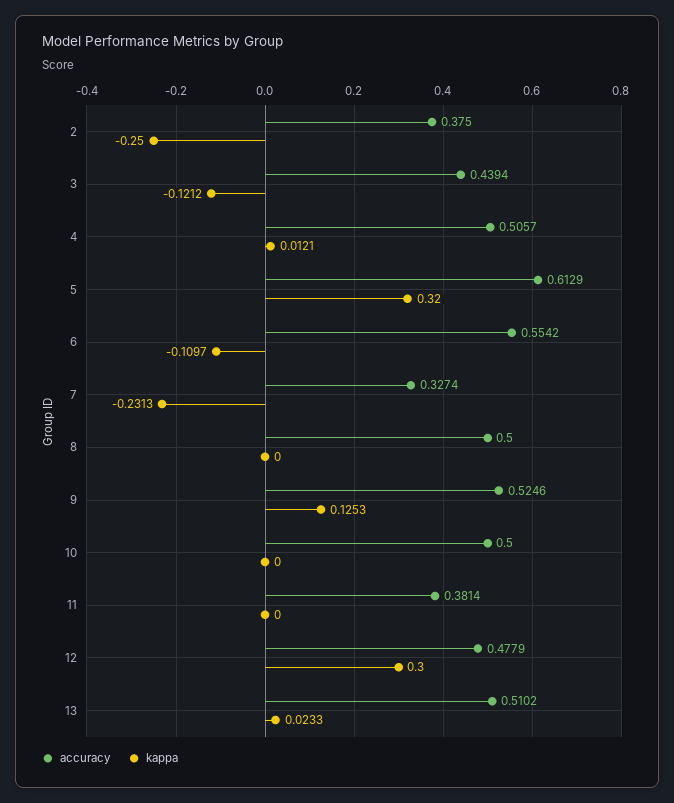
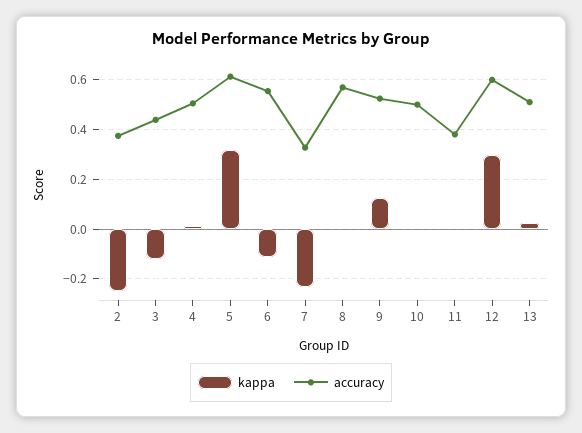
  {
    "accuracy": {
      "2": 0.375,
      "3": 0.4394,
      "4": 0.5057,
      "5": 0.6129,
      "6": 0.5542,
      "7": 0.3274,
-     "8": 0.5,
+     "8": 0.575,
      "9": 0.5246,
      "10": 0.5,
      "11": 0.3814,
-     "12": 0.4779,
+     "12": 0.6,
      "13": 0.5102
    },
    "kappa": {
      "2": -0.25,
      "3": -0.1212,
      "4": 0.0121,
      "5": 0.32,
      "6": -0.1097,
      "7": -0.2313,
      "8": 0,
      "9": 0.1253,
      "10": 0,
      "11": 0,
      "12": 0.3,
      "13": 0.0233
    }
  }

